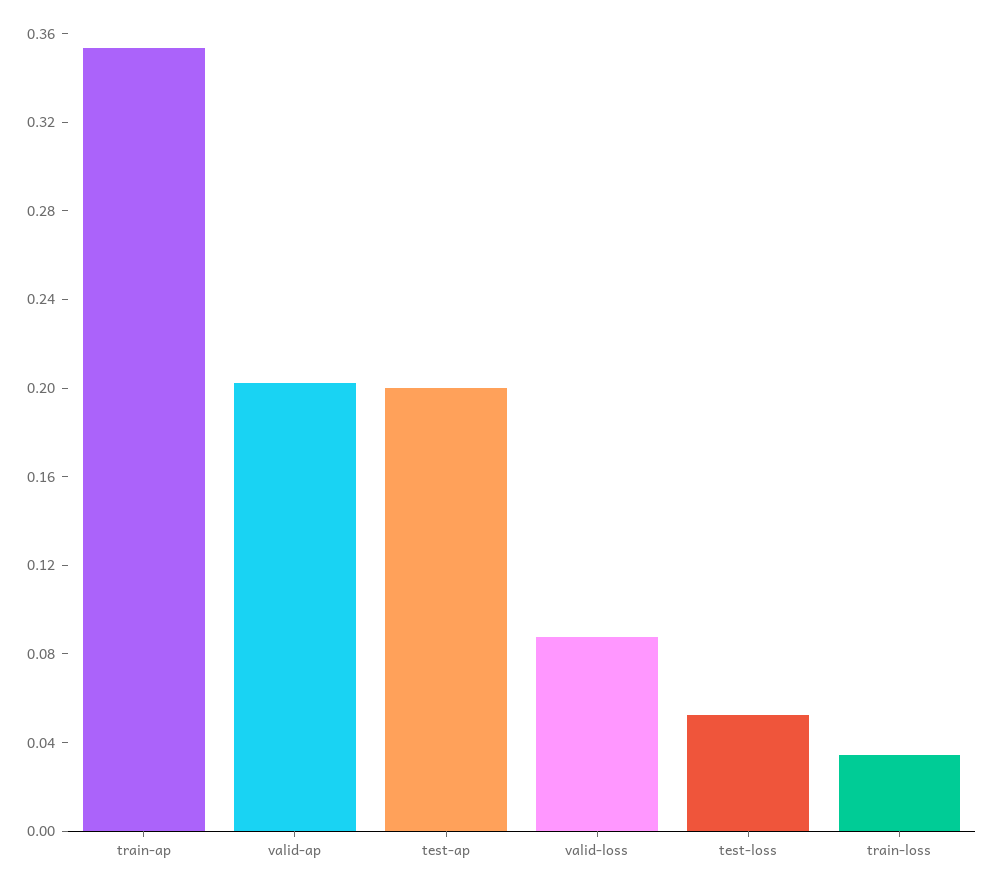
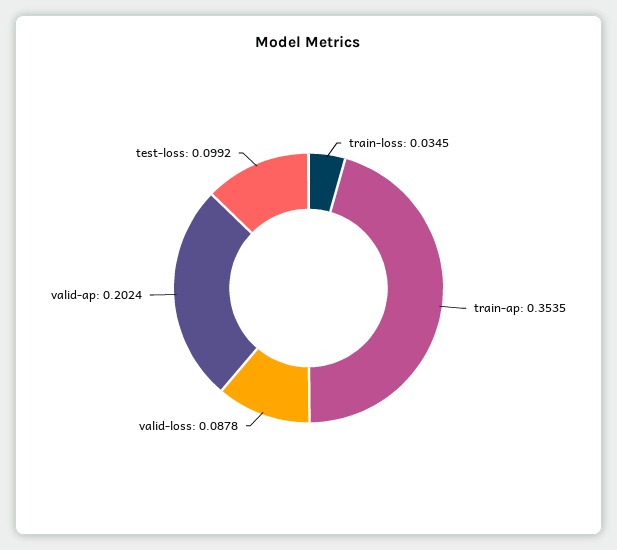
  {
    "train-ap": 0.3535,
    "valid-ap": 0.2024,
-   "test-ap": 0.2,
    "valid-loss": 0.0878,
-   "test-loss": 0.05,
+   "test-loss": 0.0992,
    "train-loss": 0.0345
  }

